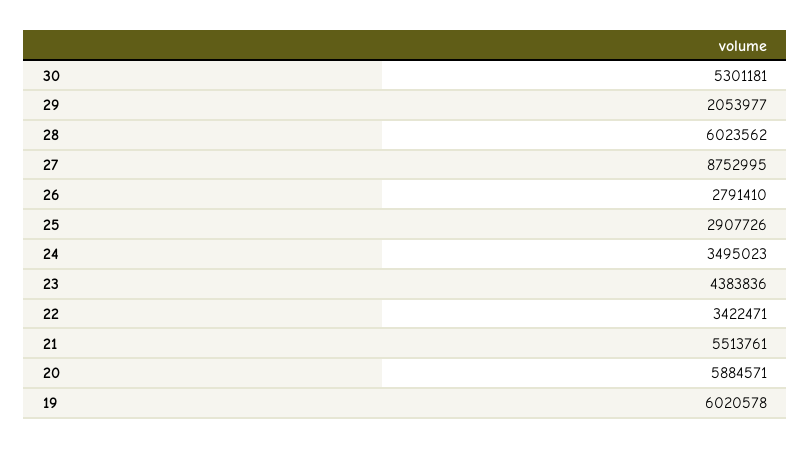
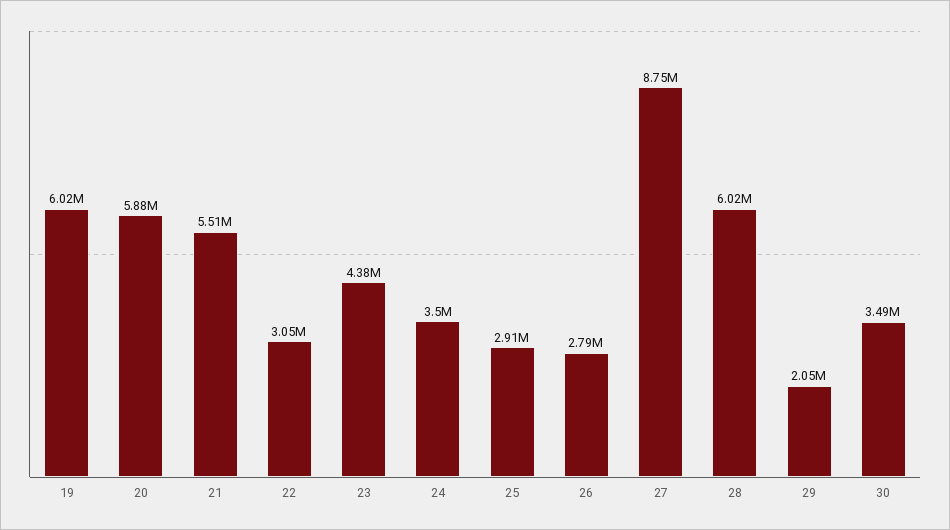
  {
-   "30": 5301181,
+   "30": 3490000,
    "29": 2053977,
    "28": 6023562,
    "27": 8752995,
    "26": 2791410,
    "25": 2907726,
    "24": 3495023,
    "23": 4383836,
-   "22": 3422471,
+   "22": 3050000,
    "21": 5513761,
    "20": 5884571,
    "19": 6020578
  }

